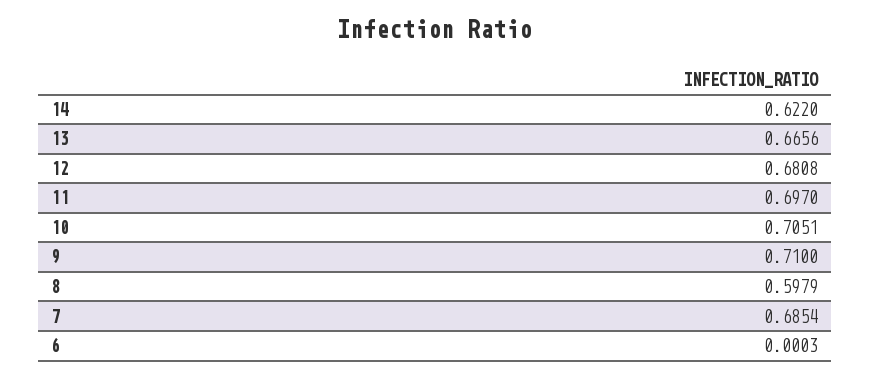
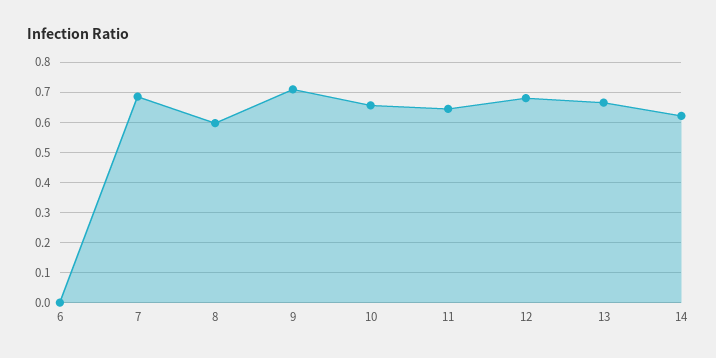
  {
    "14": 0.622,
    "13": 0.6656,
    "12": 0.6808,
-   "11": 0.697,
+   "11": 0.64,
-   "10": 0.7051,
+   "10": 0.66,
    "9": 0.71,
    "8": 0.5979,
    "7": 0.6854,
    "6": 0.0003
  }

